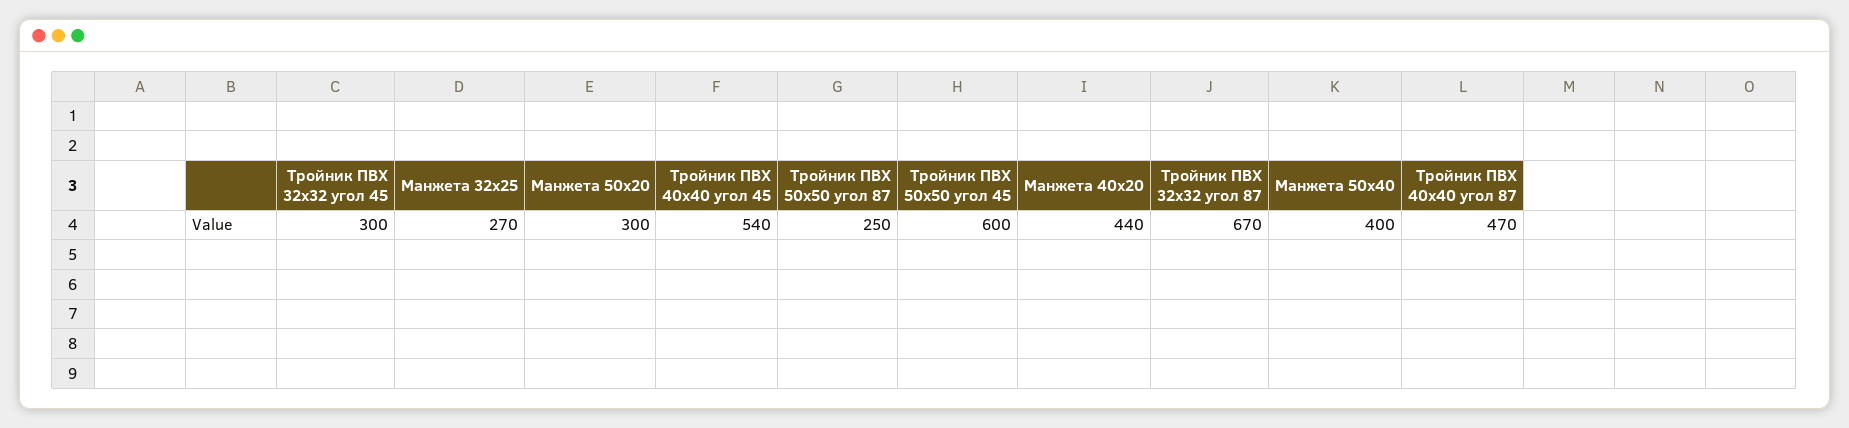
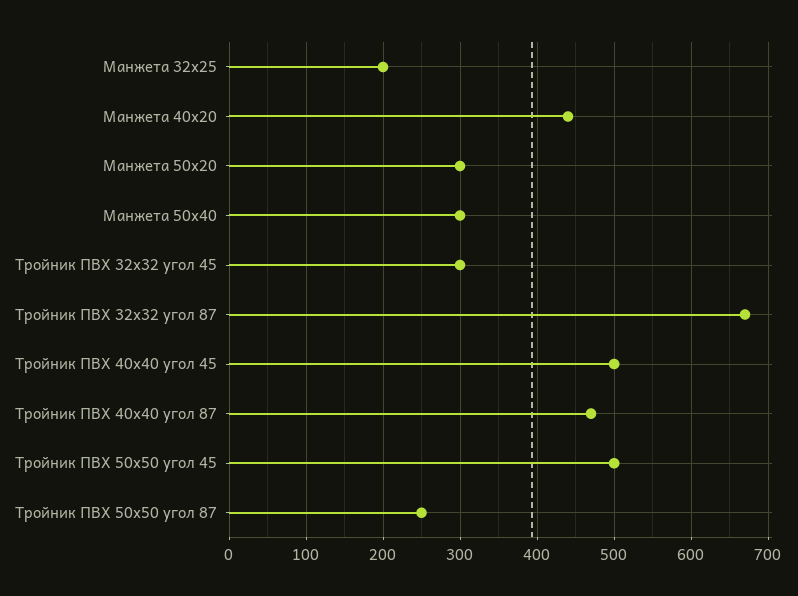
  {
    "Тройник ПВХ 32х32 угол 45": 300,
-   "Манжета 32х25": 270,
+   "Манжета 32х25": 200,
    "Манжета 50х20": 300,
-   "Тройник ПВХ 40х40 угол 45": 540,
+   "Тройник ПВХ 40х40 угол 45": 500,
    "Тройник ПВХ 50х50 угол 87": 250,
-   "Тройник ПВХ 50х50 угол 45": 600,
+   "Тройник ПВХ 50х50 угол 45": 500,
    "Манжета 40х20": 440,
    "Тройник ПВХ 32х32 угол 87": 670,
-   "Манжета 50х40": 400,
+   "Манжета 50х40": 300,
    "Тройник ПВХ 40х40 угол 87": 470
  }

